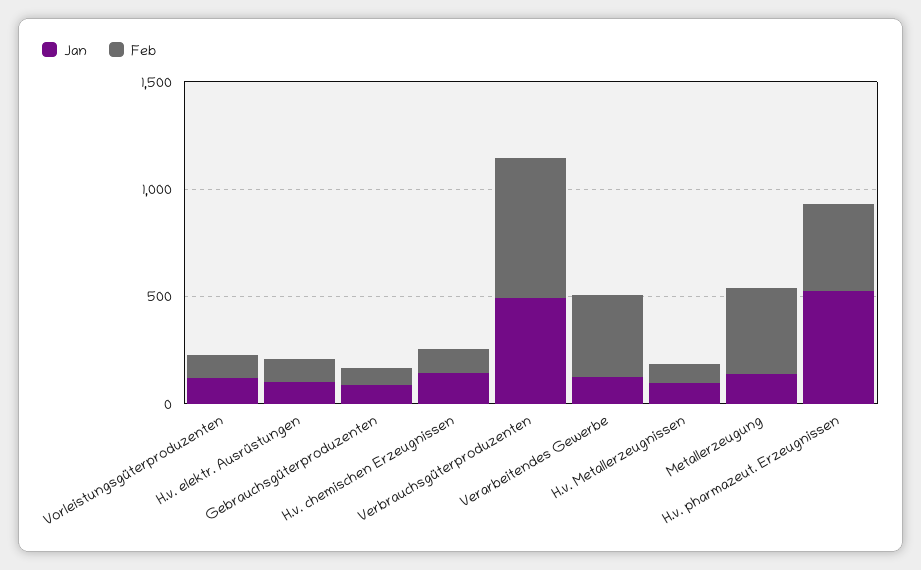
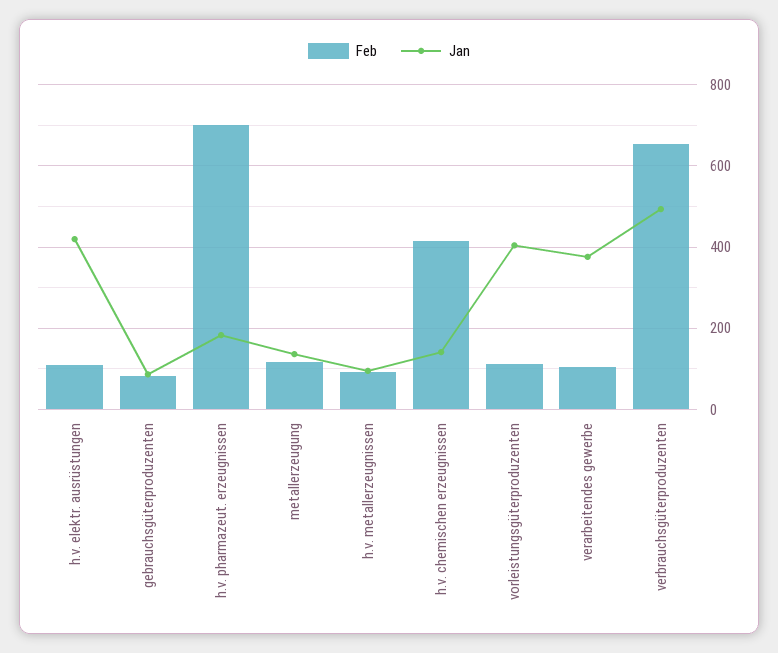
  {
    "Jan": {
-     "Vorleistungsgüterproduzenten": 100,
+     "Vorleistungsgüterproduzenten": 400,
-     "H.v. elektr. Ausrüstungen": 100,
+     "H.v. elektr. Ausrüstungen": 420,
      "Gebrauchsgüterproduzenten": 80,
      "H.v. chemischen Erzeugnissen": 140,
      "Verbrauchsgüterproduzenten": 500,
-     "Verarbeitendes Gewerbe": 100,
+     "Verarbeitendes Gewerbe": 380,
      "H.v. Metallerzeugnissen": 100,
      "Metallerzeugung": 140,
-     "H.v. pharmazeut. Erzeugnissen": 500
+     "H.v. pharmazeut. Erzeugnissen": 180
    },
    "Feb": {
      "Vorleistungsgüterproduzenten": 120,
      "H.v. elektr. Ausrüstungen": 100,
      "Gebrauchsgüterproduzenten": 80,
-     "H.v. chemischen Erzeugnissen": 100,
+     "H.v. chemischen Erzeugnissen": 420,
      "Verbrauchsgüterproduzenten": 660,
-     "Verarbeitendes Gewerbe": 400,
+     "Verarbeitendes Gewerbe": 100,
      "H.v. Metallerzeugnissen": 100,
-     "Metallerzeugung": 400,
+     "Metallerzeugung": 120,
-     "H.v. pharmazeut. Erzeugnissen": 400
+     "H.v. pharmazeut. Erzeugnissen": 700
    }
  }

